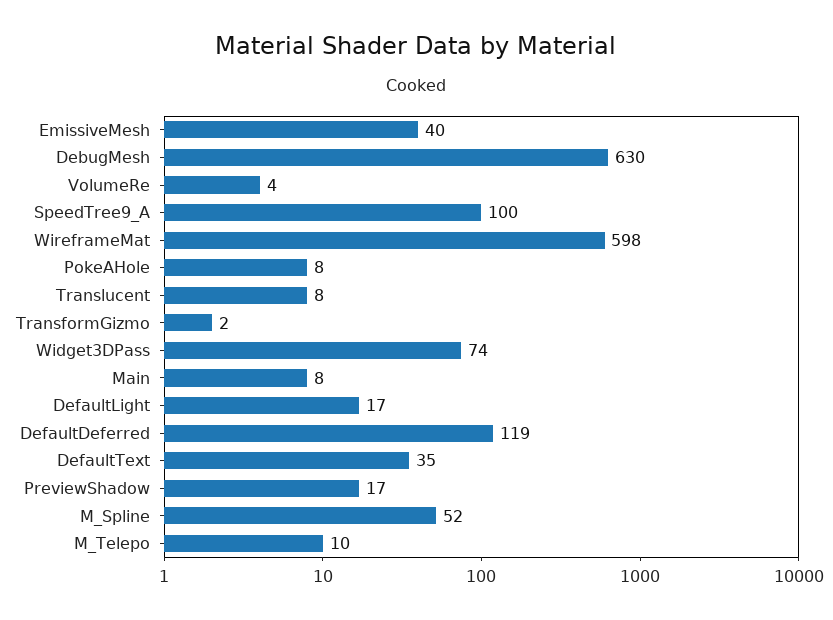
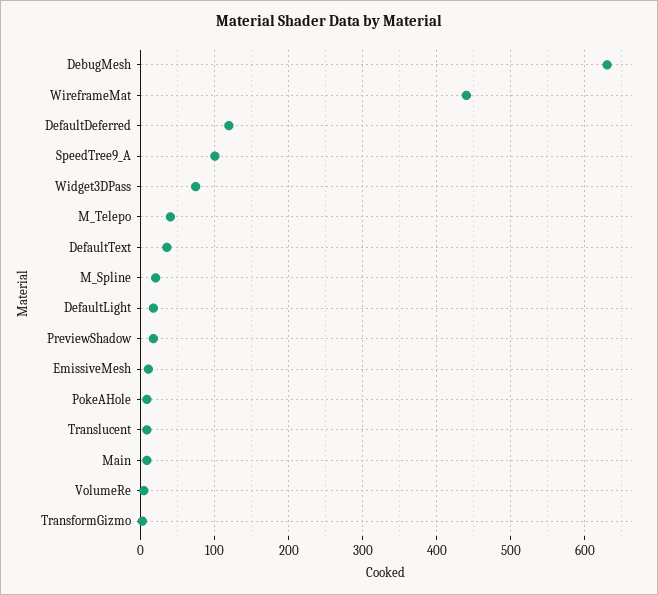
  {
-   "EmissiveMesh": 40,
+   "EmissiveMesh": 10,
    "DebugMesh": 630,
    "VolumeRe": 4,
    "SpeedTree9_A": 100,
-   "WireframeMat": 598,
+   "WireframeMat": 440,
    "PokeAHole": 8,
    "Translucent": 8,
    "TransformGizmo": 2,
    "Widget3DPass": 74,
    "Main": 8,
    "DefaultLight": 17,
    "DefaultDeferred": 119,
    "DefaultText": 35,
    "PreviewShadow": 17,
-   "M_Spline": 52,
+   "M_Spline": 20,
-   "M_Telepo": 10
+   "M_Telepo": 40
  }

